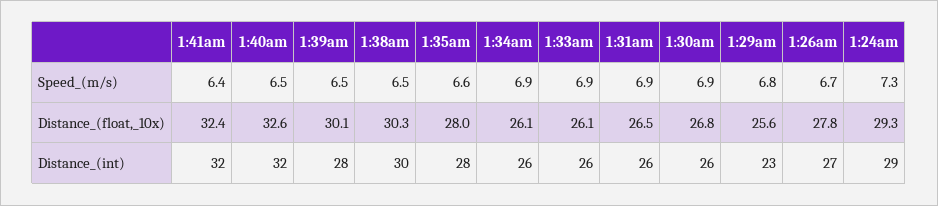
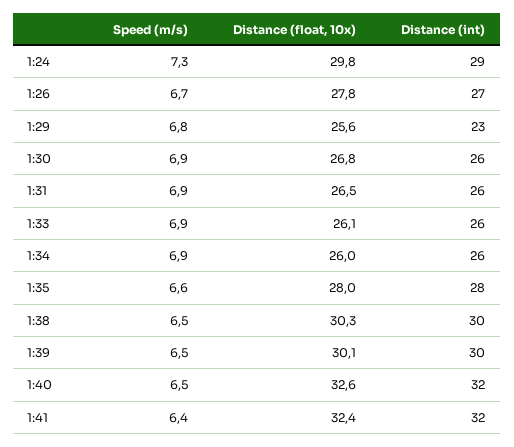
  {
    "1:41am": {
      "Speed_(m/s)": 6.4,
      "Distance_(float,_10x)": 32.4,
      "Distance_(int)": 32
    },
    "1:40am": {
      "Speed_(m/s)": 6.5,
      "Distance_(float,_10x)": 32.6,
      "Distance_(int)": 32
    },
    "1:39am": {
      "Speed_(m/s)": 6.5,
      "Distance_(float,_10x)": 30.1,
-     "Distance_(int)": 28
+     "Distance_(int)": 30
    },
    "1:38am": {
      "Speed_(m/s)": 6.5,
      "Distance_(float,_10x)": 30.3,
      "Distance_(int)": 30
    },
    "1:35am": {
      "Speed_(m/s)": 6.6,
      "Distance_(float,_10x)": 28,
      "Distance_(int)": 28
    },
    "1:34am": {
      "Speed_(m/s)": 6.9,
-     "Distance_(float,_10x)": 26.1,
+     "Distance_(float,_10x)": 26,
      "Distance_(int)": 26
    },
    "1:33am": {
      "Speed_(m/s)": 6.9,
      "Distance_(float,_10x)": 26.1,
      "Distance_(int)": 26
    },
    "1:31am": {
      "Speed_(m/s)": 6.9,
      "Distance_(float,_10x)": 26.5,
      "Distance_(int)": 26
    },
    "1:30am": {
      "Speed_(m/s)": 6.9,
      "Distance_(float,_10x)": 26.8,
      "Distance_(int)": 26
    },
    "1:29am": {
      "Speed_(m/s)": 6.8,
      "Distance_(float,_10x)": 25.6,
      "Distance_(int)": 23
    },
    "1:26am": {
      "Speed_(m/s)": 6.7,
      "Distance_(float,_10x)": 27.8,
      "Distance_(int)": 27
    },
    "1:24am": {
      "Speed_(m/s)": 7.3,
-     "Distance_(float,_10x)": 29.3,
+     "Distance_(float,_10x)": 29.8,
      "Distance_(int)": 29
    }
  }

